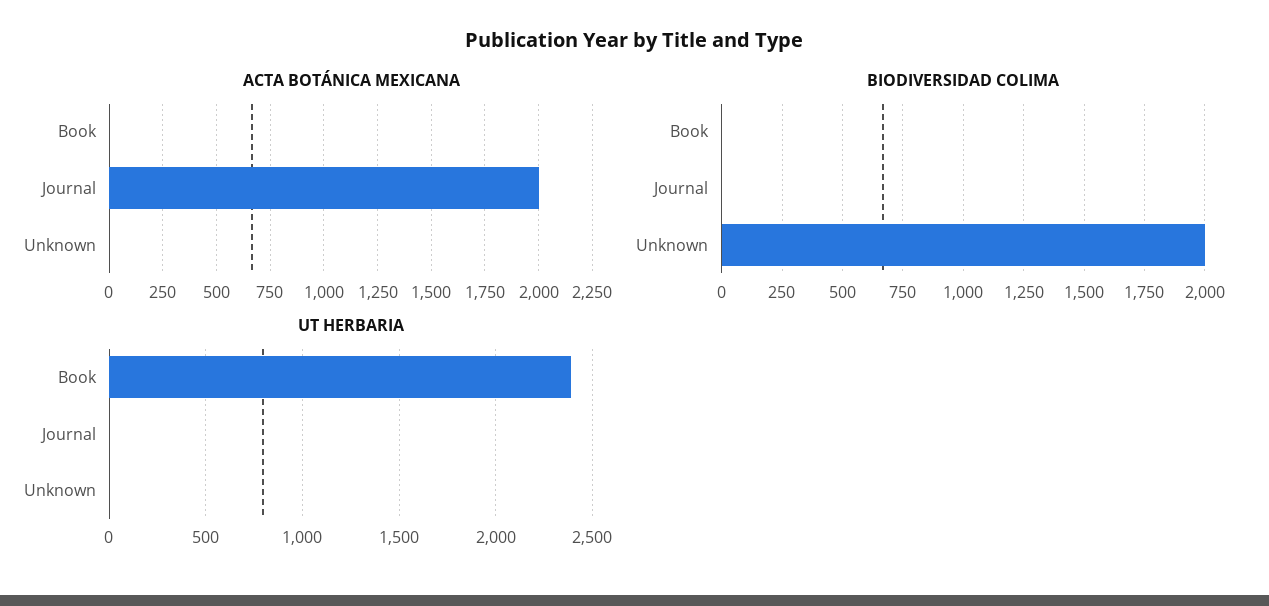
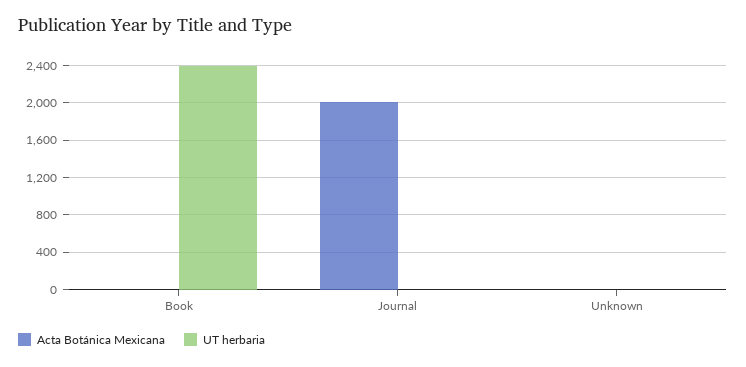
  {
    "ACTA BOTÁNICA MEXICANA": {
      "Book": 0,
      "Journal": 2000,
      "Unknown": 0
    },
-   "BIODIVERSIDAD COLIMA": {
-     "Book": 0,
-     "Journal": 0,
-     "Unknown": 2000
-   },
    "UT HERBARIA": {
      "Book": 2400,
      "Journal": 0,
      "Unknown": 0
    }
  }

